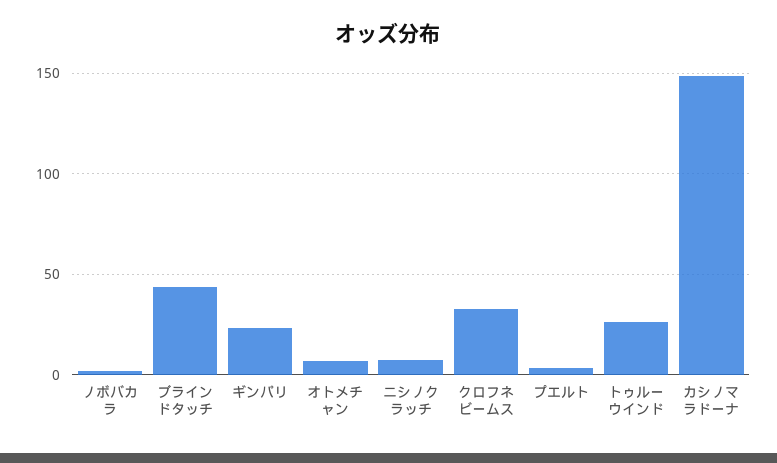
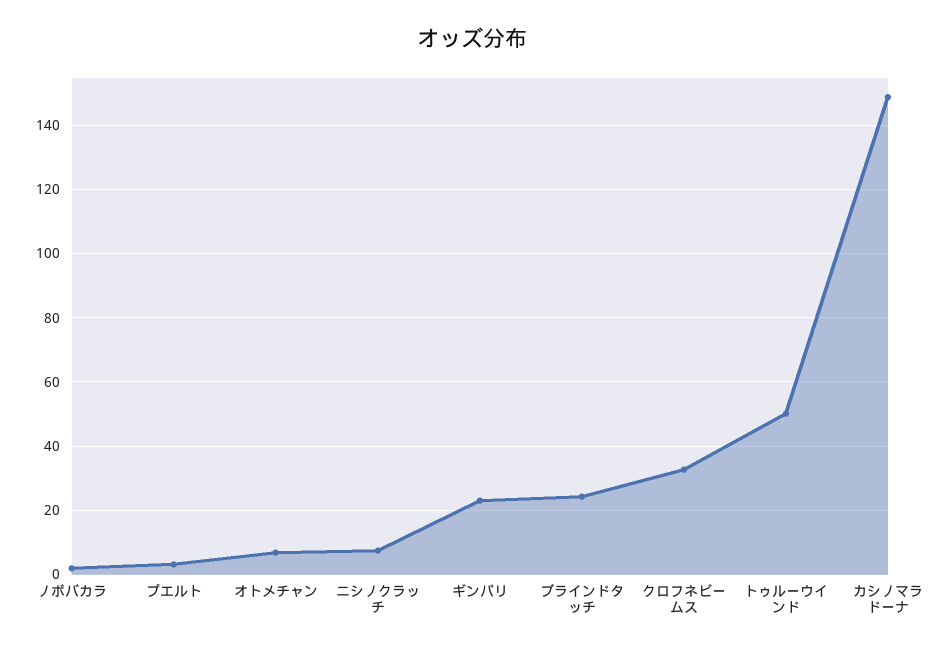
  {
    "ノボバカラ": 2,
-   "ブラインドタッチ": 45,
+   "ブラインドタッチ": 24,
    "ギンパリ": 24,
    "オトメチャン": 6,
    "ニシノクラッチ": 8,
    "クロフネビームス": 32,
    "プエルト": 4,
-   "トゥルーウインド": 25,
+   "トゥルーウインド": 50,
    "カシノマラドーナ": 148
  }

